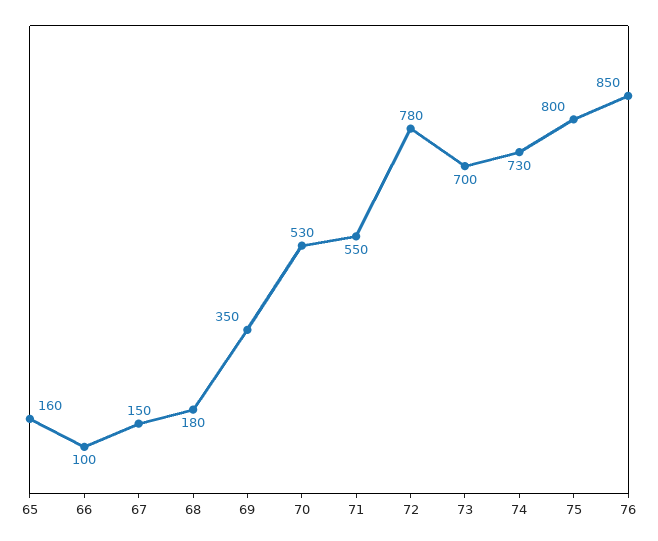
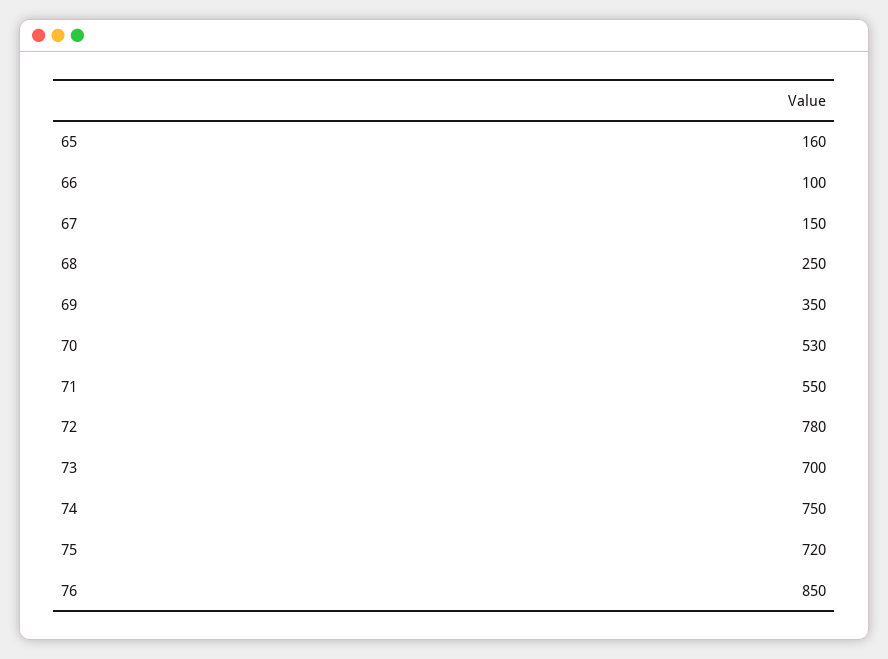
  {
    "65": 160,
    "66": 100,
    "67": 150,
-   "68": 180,
+   "68": 250,
    "69": 350,
    "70": 530,
    "71": 550,
    "72": 780,
    "73": 700,
-   "74": 730,
+   "74": 750,
-   "75": 800,
+   "75": 720,
    "76": 850
  }

